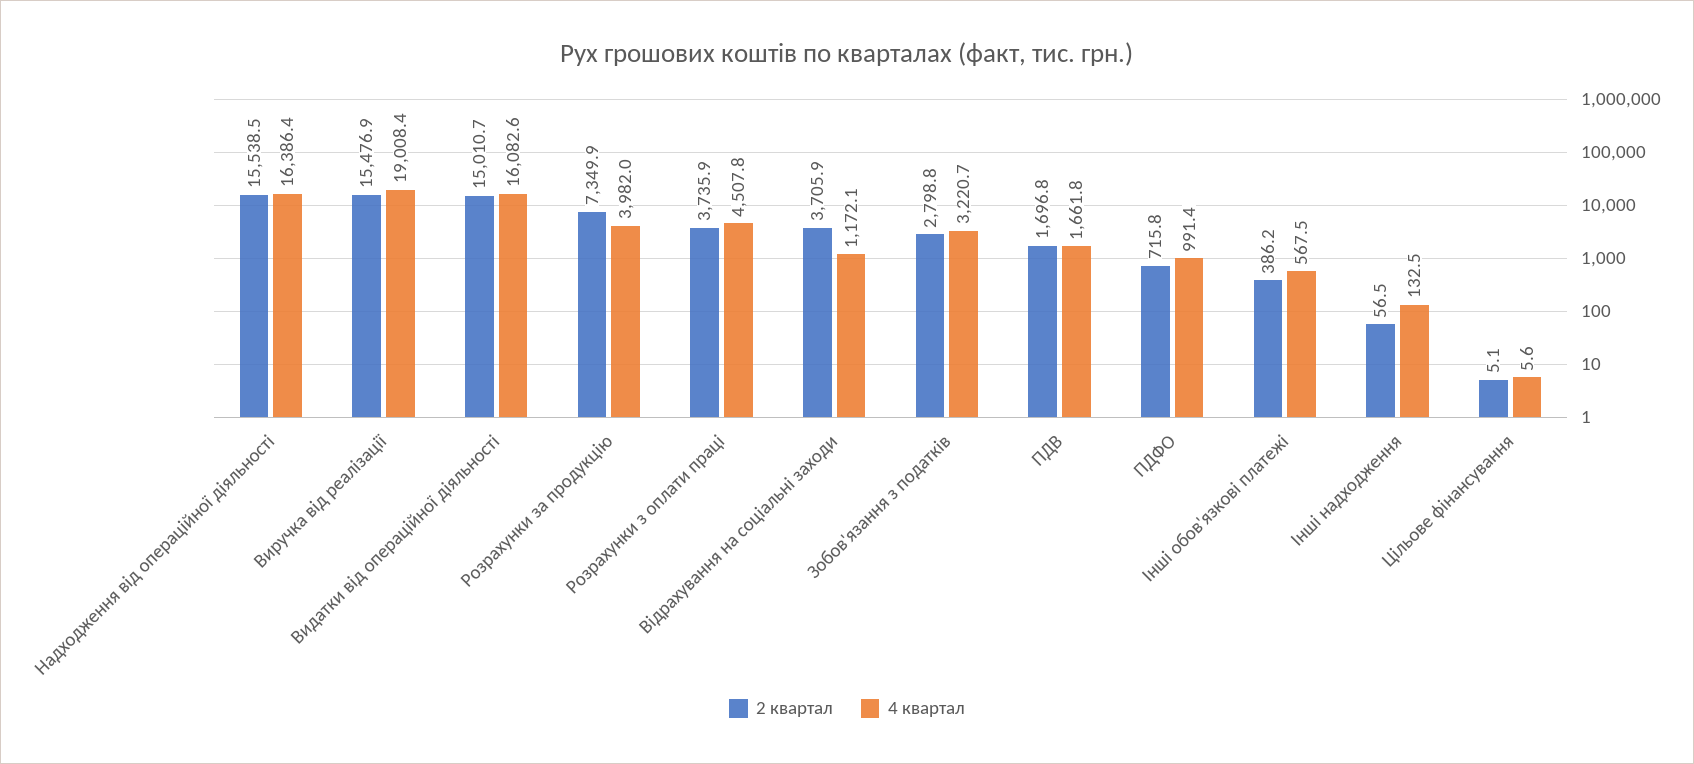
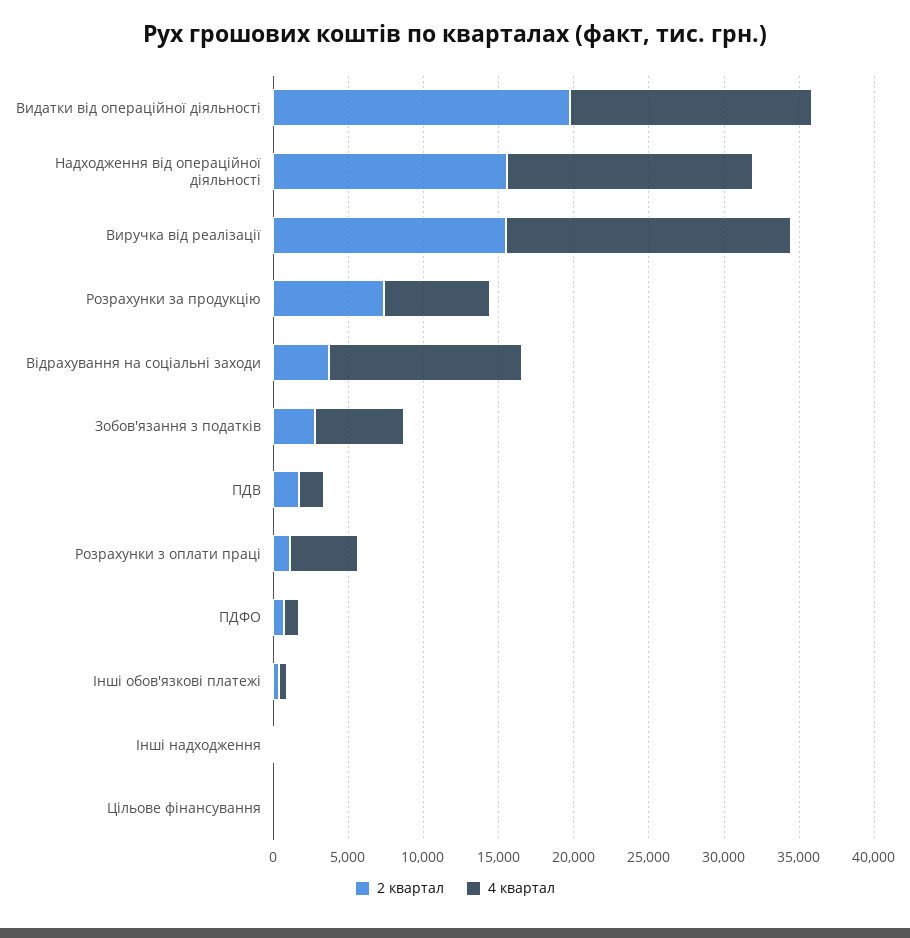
  {
    "2 квартал": {
      "Надходження від операційної діяльності": 15538.5,
      "Виручка від реалізації": 15476.9,
-     "Видатки від операційної діяльності": 15010.7,
+     "Видатки від операційної діяльності": 20000,
      "Розрахунки за продукцію": 7349.9,
-     "Розрахунки з оплати праці": 3735.9,
+     "Розрахунки з оплати праці": 1000,
      "Відрахування на соціальні заходи": 3705.9,
      "Зобов'язання з податків": 2798.8,
      "ПДВ": 1696.8,
      "ПДФО": 715.8,
      "Інші обов'язкові платежі": 386.2,
      "Інші надходження": 56.5,
      "Цільове фінансування": 5.1
    },
    "4 квартал": {
      "Надходження від операційної діяльності": 16386.4,
      "Виручка від реалізації": 19008.4,
      "Видатки від операційної діяльності": 16082.6,
-     "Розрахунки за продукцію": 3982,
+     "Розрахунки за продукцію": 7000,
      "Розрахунки з оплати праці": 4507.8,
-     "Відрахування на соціальні заходи": 1172.1,
+     "Відрахування на соціальні заходи": 13000,
-     "Зобов'язання з податків": 3220.7,
+     "Зобов'язання з податків": 6000,
      "ПДВ": 1661.8,
      "ПДФО": 991.4,
      "Інші обов'язкові платежі": 567.5,
      "Інші надходження": 132.5,
      "Цільове фінансування": 5.6
    }
  }

